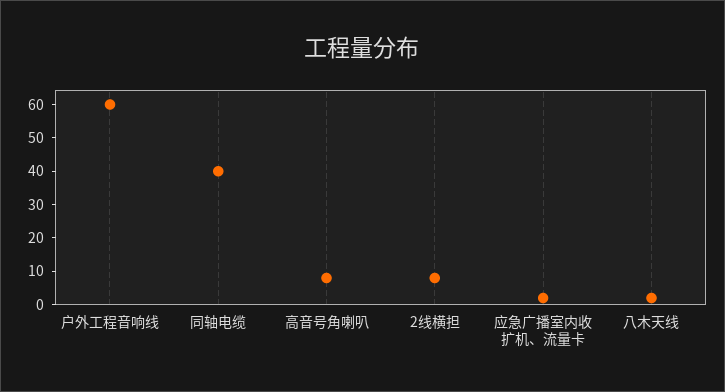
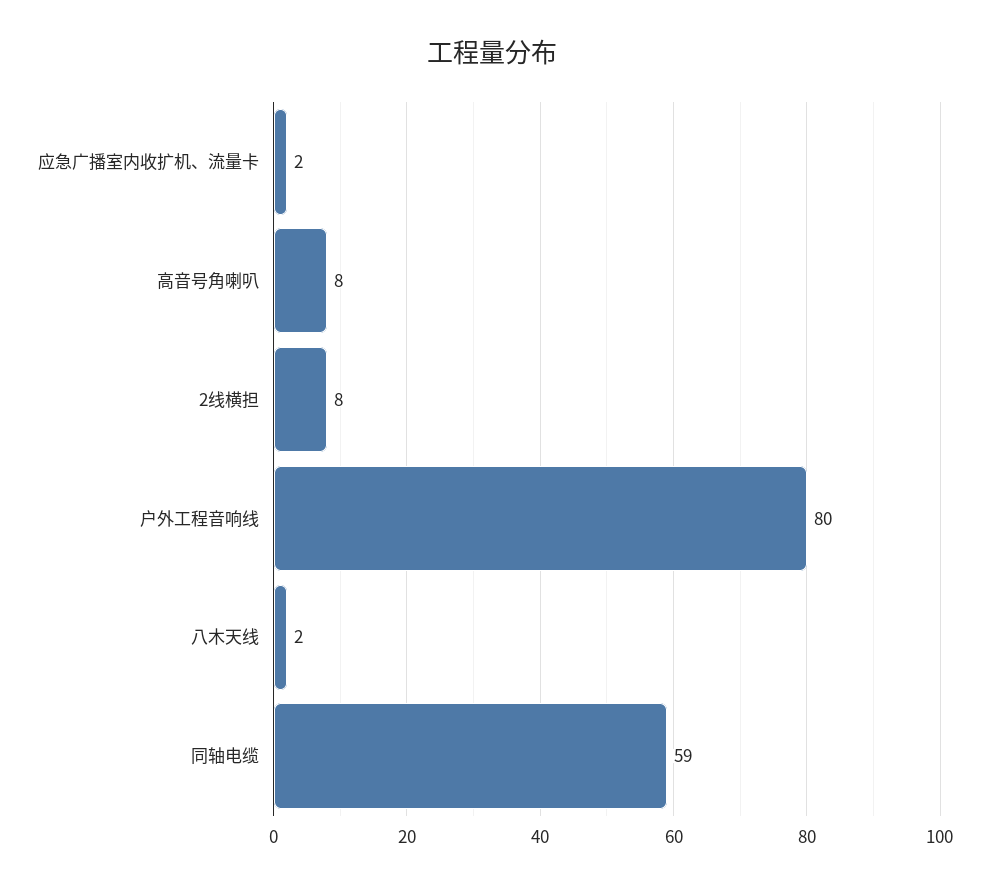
  {
-   "户外工程音响线": 60,
+   "户外工程音响线": 80,
-   "同轴电缆": 40,
+   "同轴电缆": 59,
    "高音号角喇叭": 8,
    "2线横担": 8,
    "应急广播室内收扩机、流量卡": 2,
    "八木天线": 2
  }

